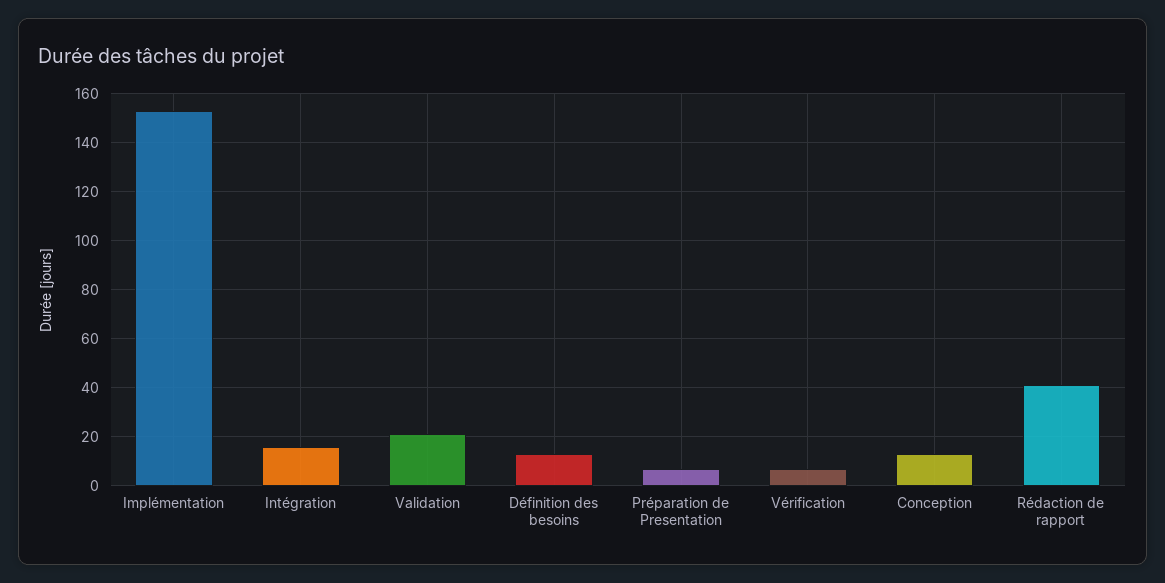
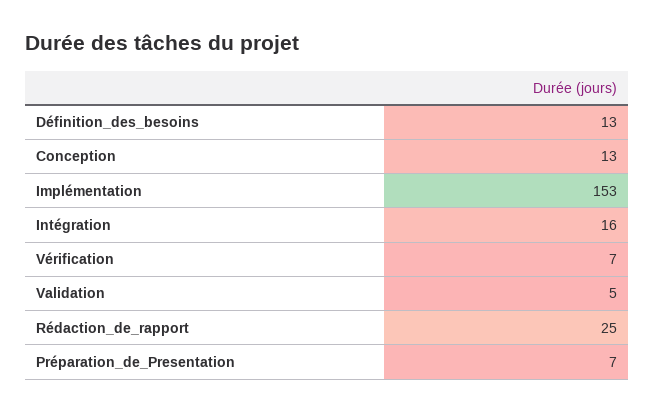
  {
    "Implémentation": 153,
    "Intégration": 16,
-   "Validation": 20,
+   "Validation": 5,
    "Définition des besoins": 13,
    "Préparation de Presentation": 7,
    "Vérification": 7,
    "Conception": 13,
-   "Rédaction de rapport": 40
+   "Rédaction de rapport": 25
  }

